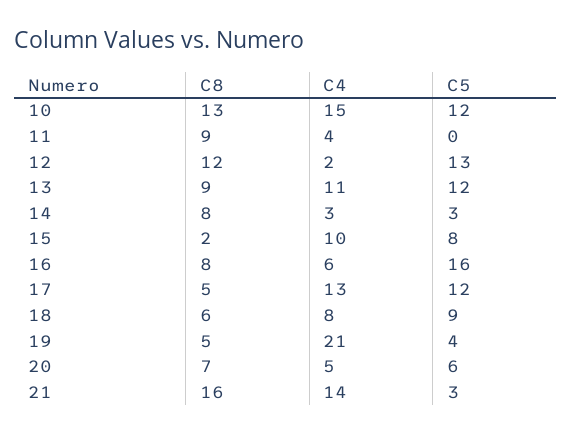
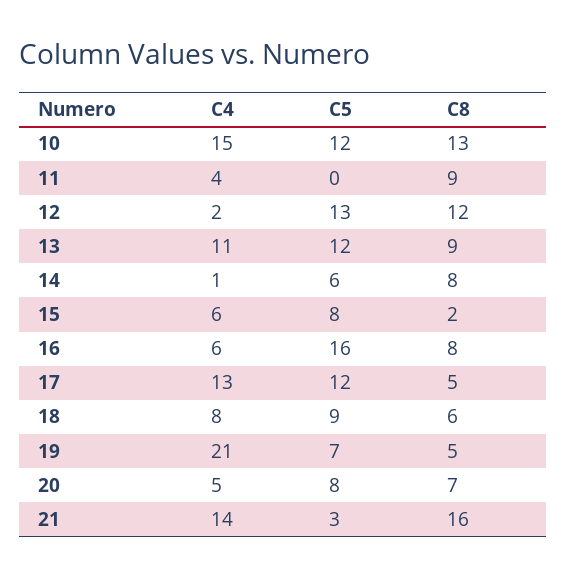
  {
    "C8": {
      "10": 13,
      "11": 9,
      "12": 12,
      "13": 9,
      "14": 8,
      "15": 2,
      "16": 8,
      "17": 5,
      "18": 6,
      "19": 5,
      "20": 7,
      "21": 16
    },
    "C4": {
      "10": 15,
      "11": 4,
      "12": 2,
      "13": 11,
-     "14": 3,
+     "14": 1,
-     "15": 10,
+     "15": 6,
      "16": 6,
      "17": 13,
      "18": 8,
      "19": 21,
      "20": 5,
      "21": 14
    },
    "C5": {
      "10": 12,
      "11": 0,
      "12": 13,
      "13": 12,
-     "14": 3,
+     "14": 6,
      "15": 8,
      "16": 16,
      "17": 12,
      "18": 9,
-     "19": 4,
+     "19": 7,
-     "20": 6,
+     "20": 8,
      "21": 3
    }
  }

